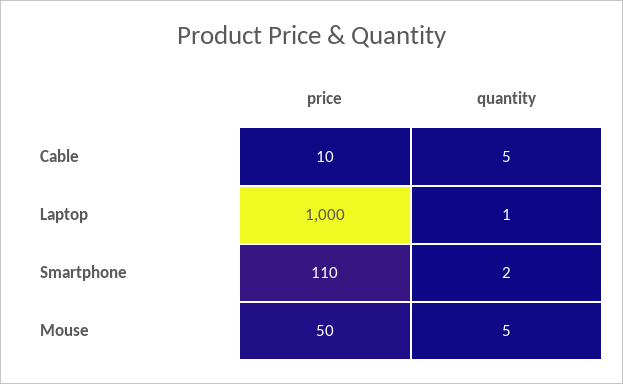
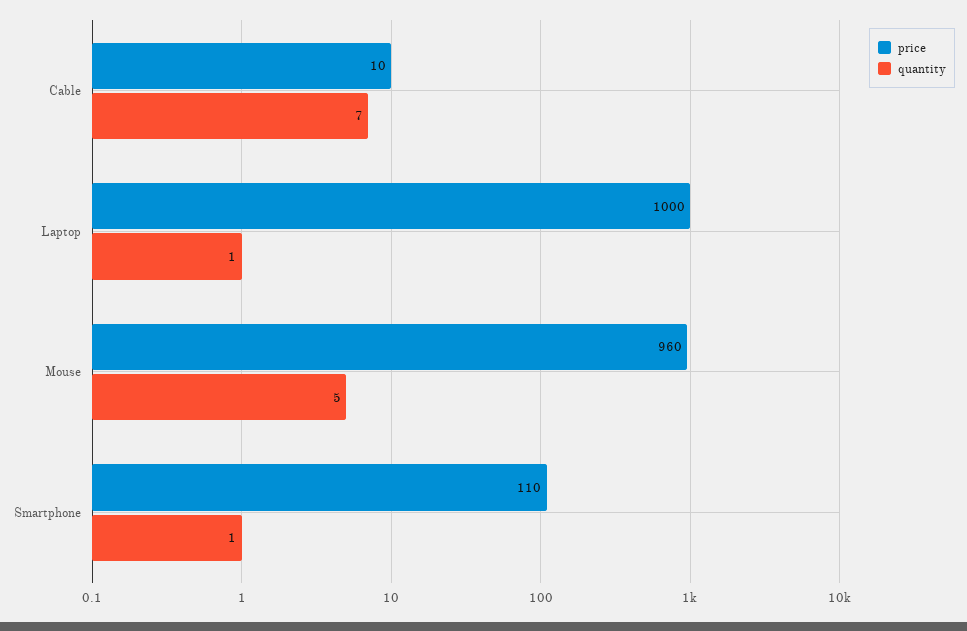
  {
    "price": {
      "Cable": 10,
      "Laptop": 1000,
      "Smartphone": 110,
-     "Mouse": 50
+     "Mouse": 960
    },
    "quantity": {
-     "Cable": 5,
+     "Cable": 7,
      "Laptop": 1,
-     "Smartphone": 2,
+     "Smartphone": 1,
      "Mouse": 5
    }
  }

